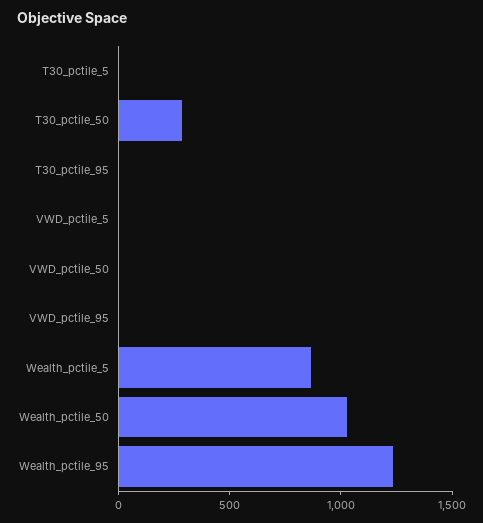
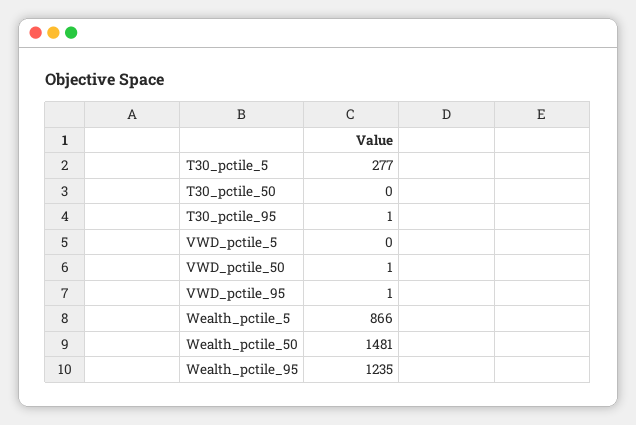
  {
-   "T30_pctile_5": 0,
+   "T30_pctile_5": 277,
-   "T30_pctile_50": 300,
+   "T30_pctile_50": 0,
    "T30_pctile_95": 1,
    "VWD_pctile_5": 0,
    "VWD_pctile_50": 1,
    "VWD_pctile_95": 1,
    "Wealth_pctile_5": 866,
-   "Wealth_pctile_50": 1000,
+   "Wealth_pctile_50": 1481,
    "Wealth_pctile_95": 1235
  }

